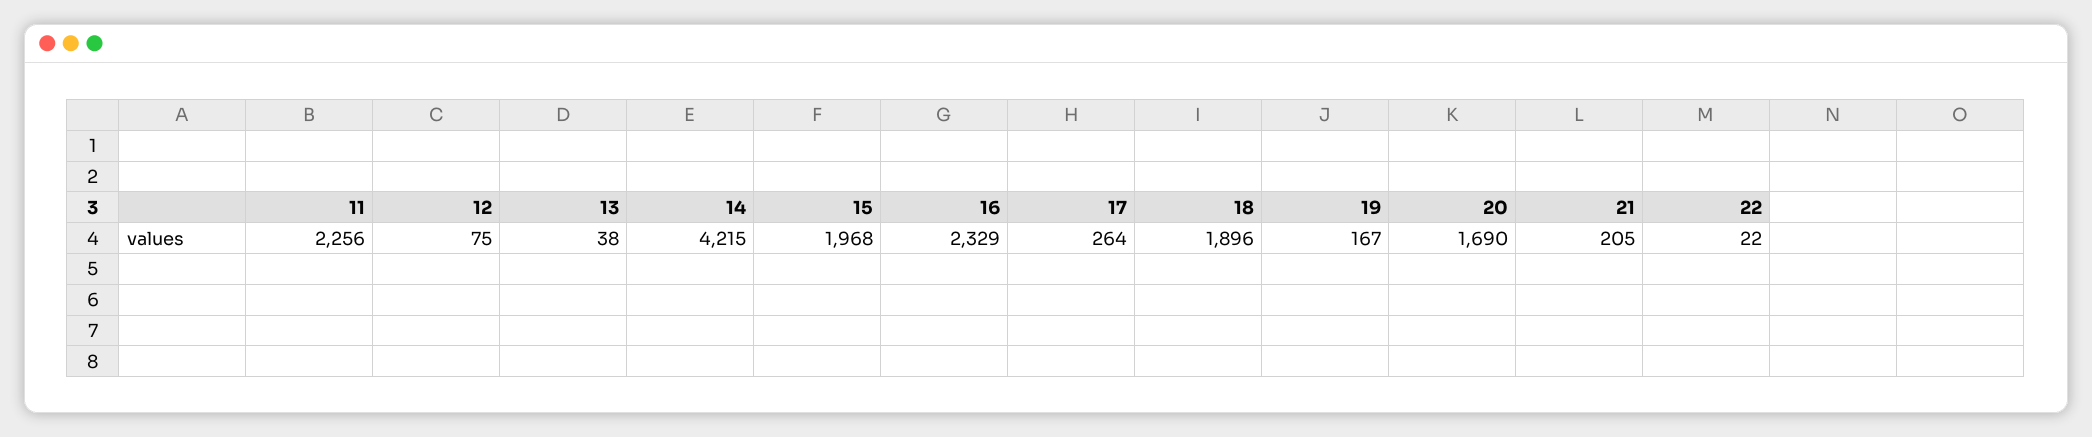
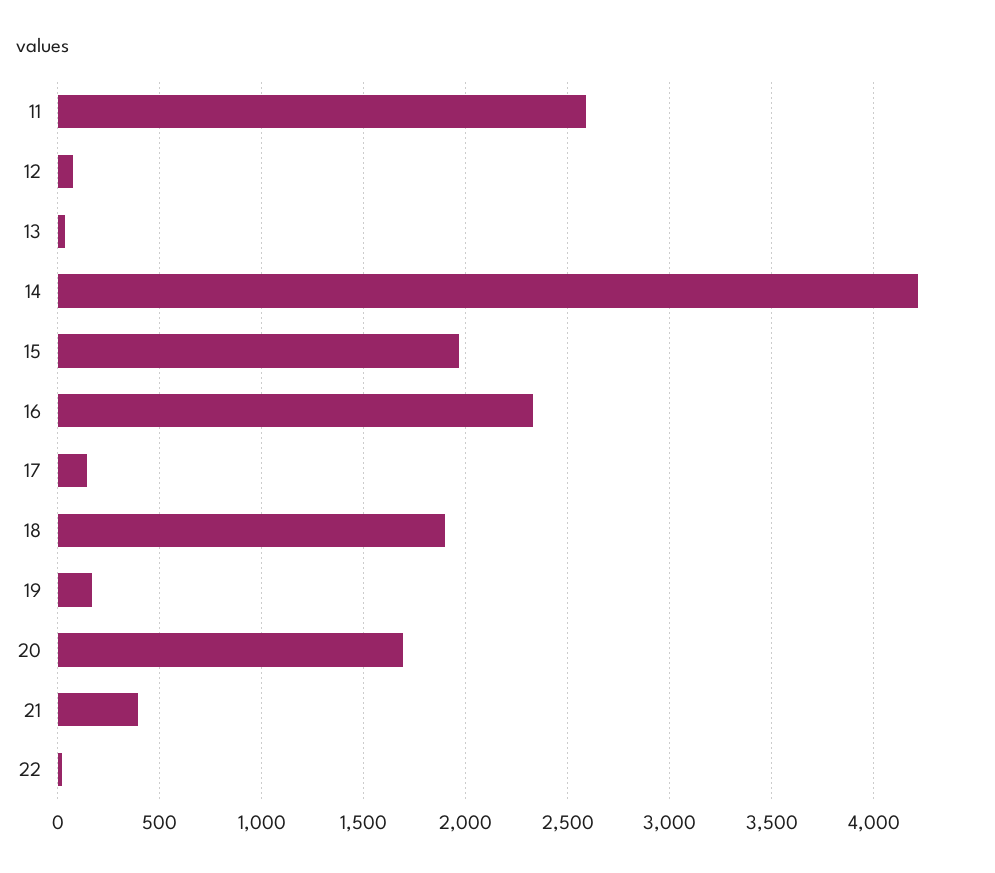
  {
-   "11": 2256,
+   "11": 2600,
    "12": 75,
    "13": 38,
    "14": 4215,
    "15": 1968,
    "16": 2329,
-   "17": 264,
+   "17": 150,
    "18": 1896,
    "19": 167,
    "20": 1690,
-   "21": 205,
+   "21": 400,
    "22": 22
  }

